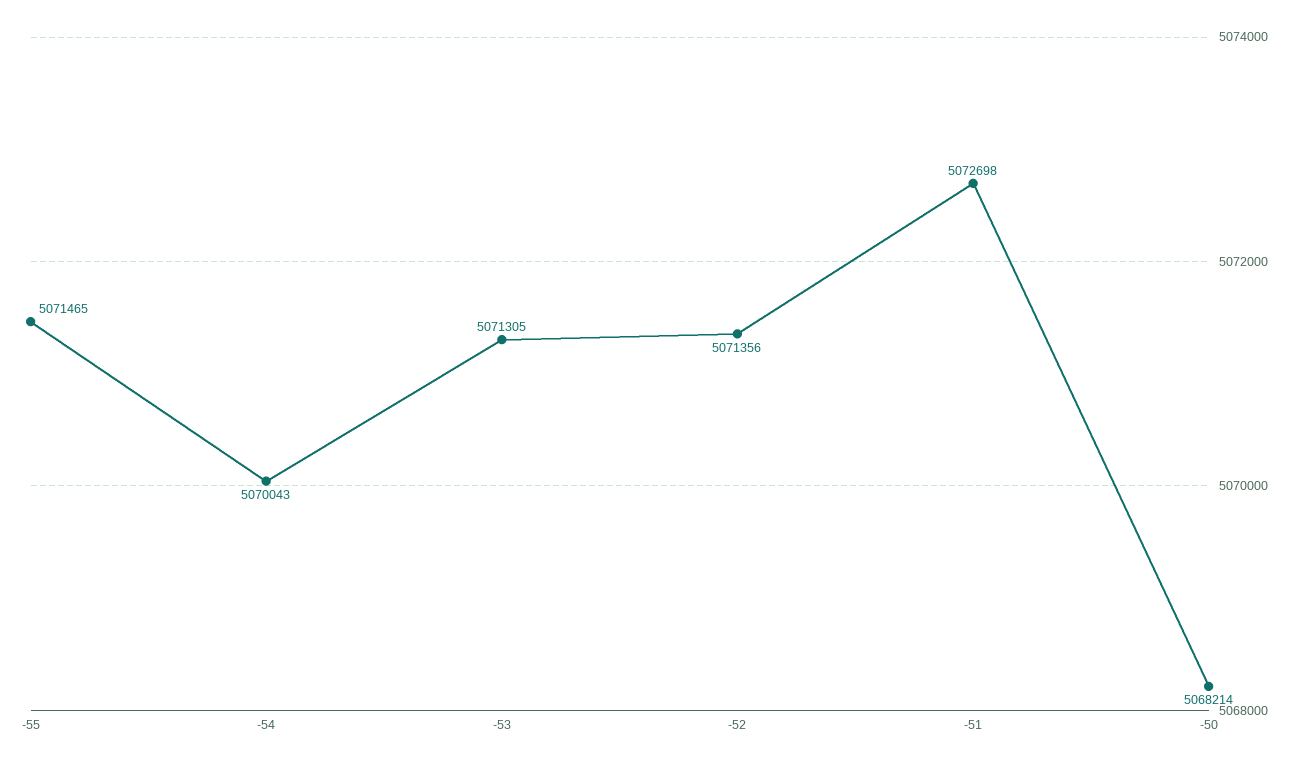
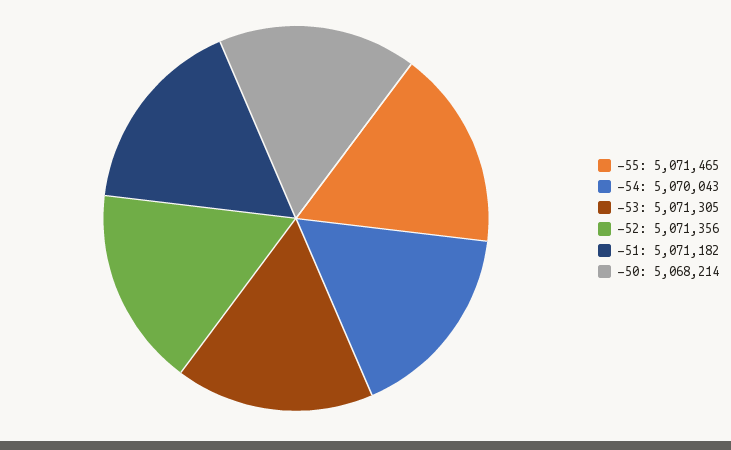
  {
    "-55": 5071465,
    "-54": 5070043,
    "-53": 5071305,
    "-52": 5071356,
-   "-51": 5072698,
+   "-51": 5071182,
    "-50": 5068214
  }

